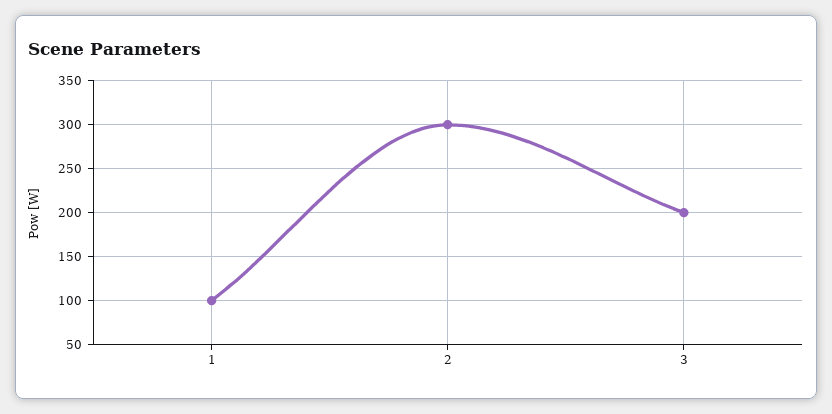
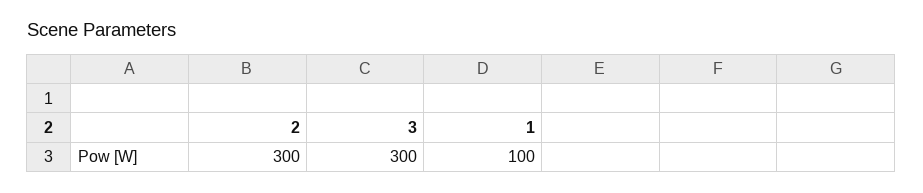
  {
    "1": 100,
    "2": 300,
-   "3": 200
+   "3": 300
  }

